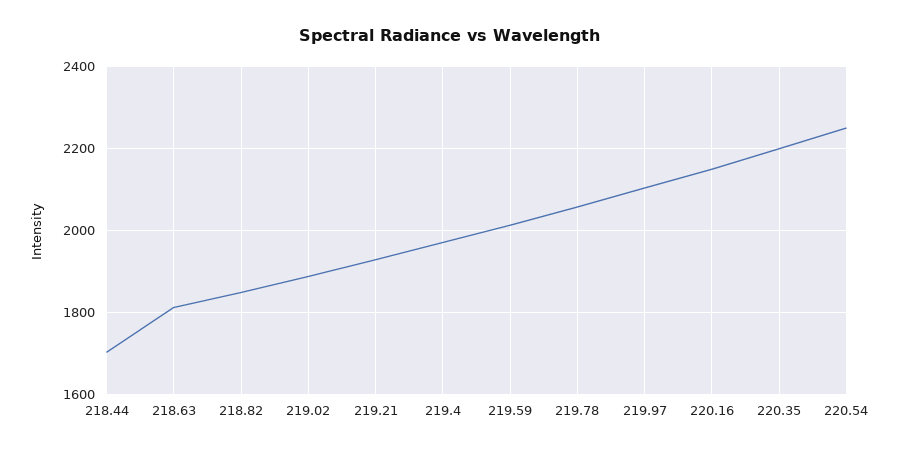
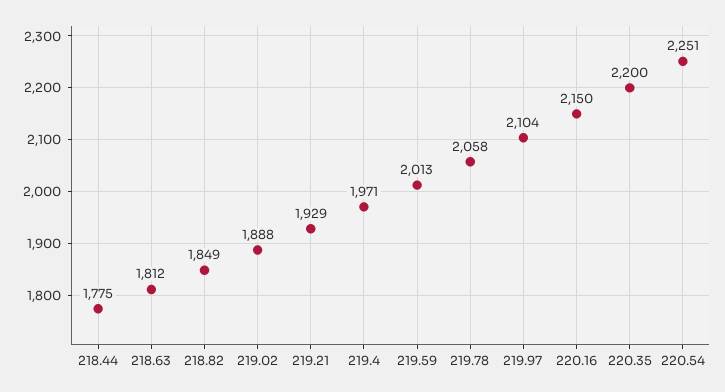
  {
-   "218.44": 1700,
+   "218.44": 1775,
    "218.63": 1812,
    "218.82": 1849,
    "219.02": 1888,
    "219.21": 1929,
    "219.4": 1971,
    "219.59": 2013,
    "219.78": 2058,
    "219.97": 2104,
    "220.16": 2150,
    "220.35": 2200,
    "220.54": 2251
  }

